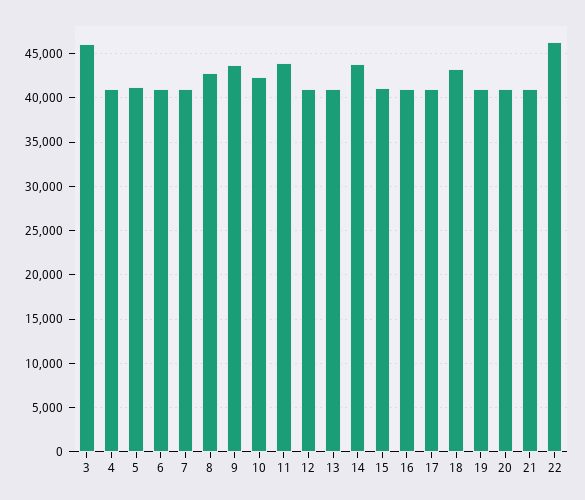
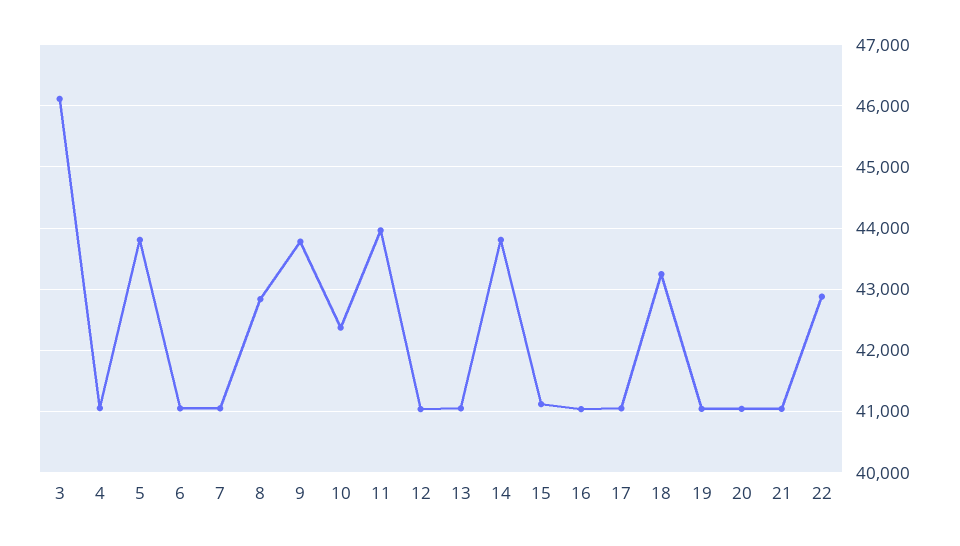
  {
    "3": 46100,
    "4": 41100,
-   "5": 41000,
+   "5": 43800,
    "6": 41100,
    "7": 41100,
    "8": 42800,
    "9": 43800,
    "10": 42400,
    "11": 44000,
    "12": 41000,
    "13": 41100,
    "14": 43800,
    "15": 41100,
    "16": 41000,
    "17": 41000,
    "18": 43200,
    "19": 41000,
    "20": 41000,
    "21": 41000,
-   "22": 46000
+   "22": 42900
  }

